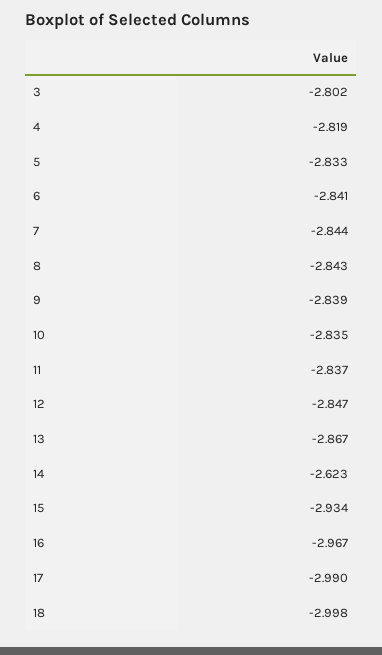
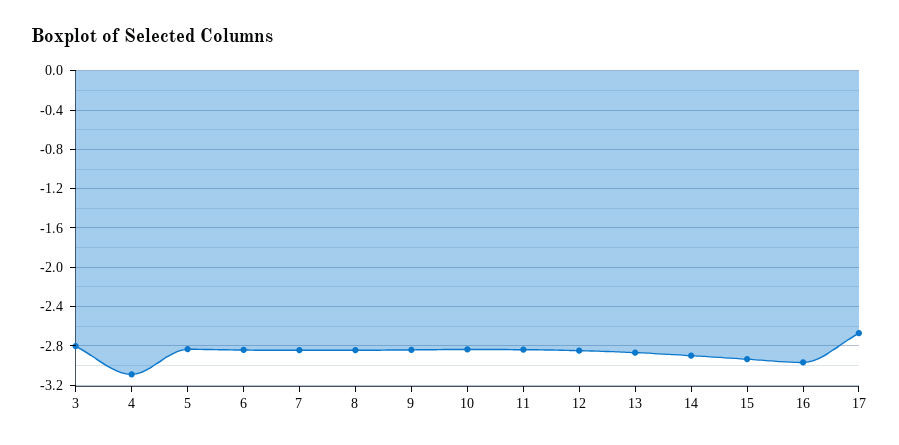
  {
    "3": -2.802,
-   "4": -2.819,
+   "4": -3.1,
    "5": -2.833,
    "6": -2.841,
    "7": -2.844,
    "8": -2.843,
    "9": -2.839,
    "10": -2.835,
    "11": -2.837,
    "12": -2.847,
    "13": -2.867,
-   "14": -2.623,
+   "14": -2.9,
    "15": -2.934,
    "16": -2.967,
-   "17": -2.99,
+   "17": -2.7
-   "18": -2.998
  }

